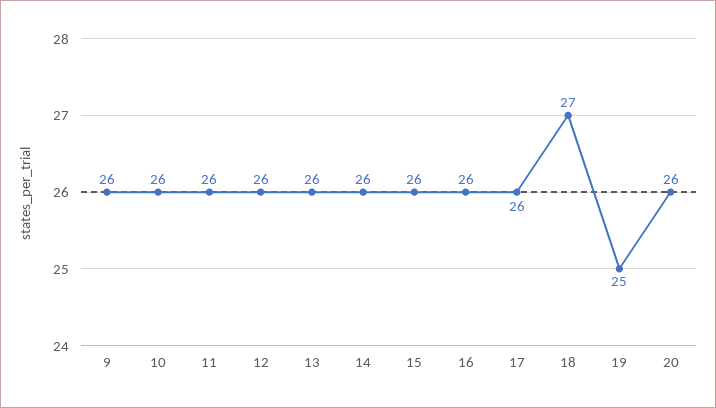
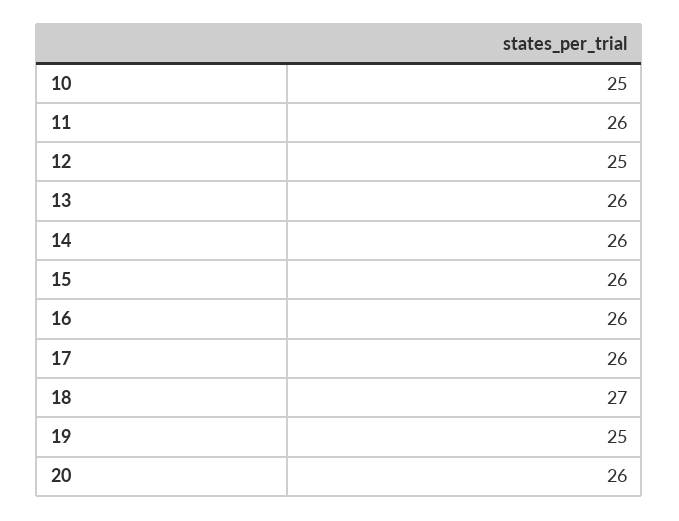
  {
-   "9": 26,
-   "10": 26,
+   "10": 25,
    "11": 26,
-   "12": 26,
+   "12": 25,
    "13": 26,
    "14": 26,
    "15": 26,
    "16": 26,
    "17": 26,
    "18": 27,
    "19": 25,
    "20": 26
  }

